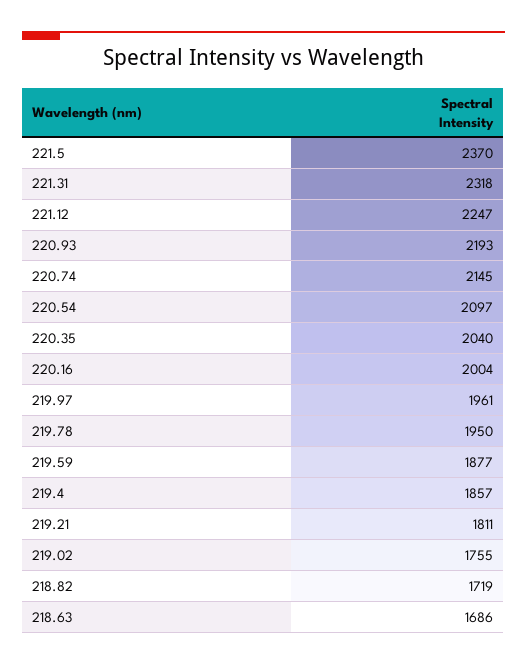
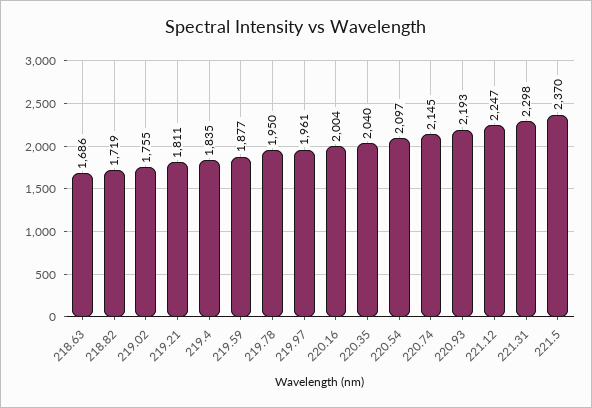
  {
    "221.5": 2370,
-   "221.31": 2318,
+   "221.31": 2298,
    "221.12": 2247,
    "220.93": 2193,
    "220.74": 2145,
    "220.54": 2097,
    "220.35": 2040,
    "220.16": 2004,
    "219.97": 1961,
    "219.78": 1950,
    "219.59": 1877,
-   "219.4": 1857,
+   "219.4": 1835,
    "219.21": 1811,
    "219.02": 1755,
    "218.82": 1719,
    "218.63": 1686
  }

